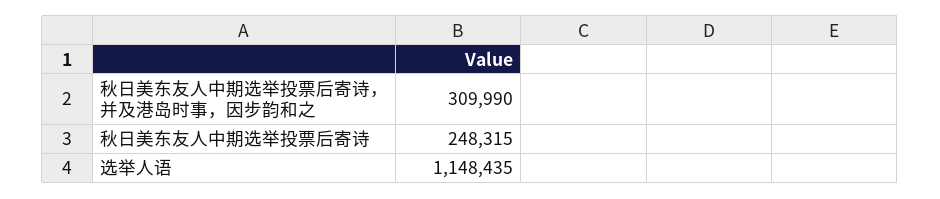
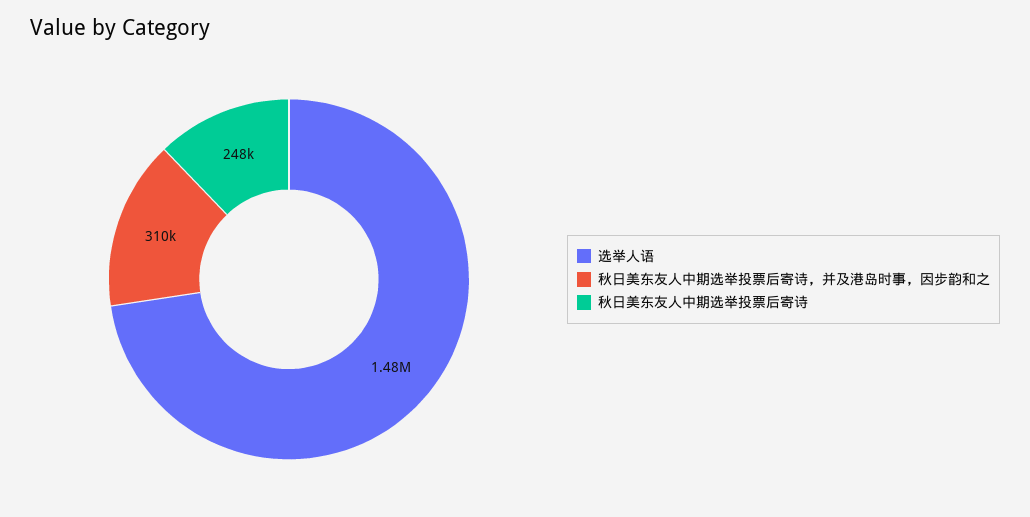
  {
    "秋日美东友人中期选举投票后寄诗，并及港岛时事，因步韵和之": 309990,
    "秋日美东友人中期选举投票后寄诗": 248315,
-   "选举人语": 1148435
+   "选举人语": 1480000
  }

